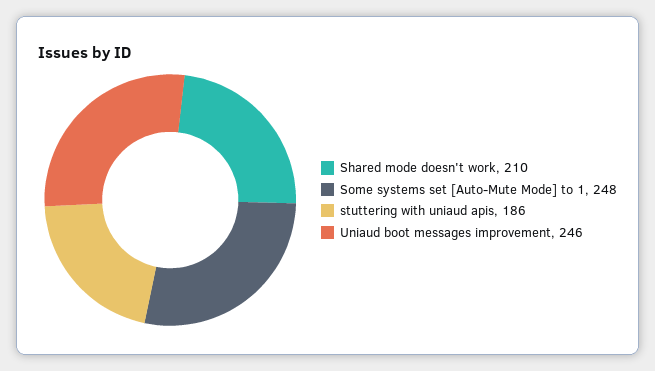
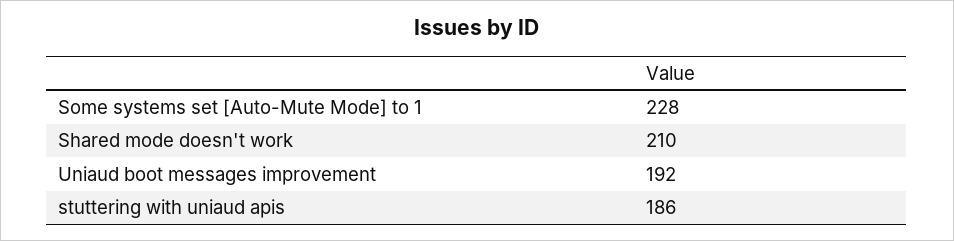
  {
    "Shared mode doesn't work": 210,
-   "Some systems set [Auto-Mute Mode] to 1": 248,
+   "Some systems set [Auto-Mute Mode] to 1": 228,
    "stuttering with uniaud apis": 186,
-   "Uniaud boot messages improvement": 246
+   "Uniaud boot messages improvement": 192
  }

